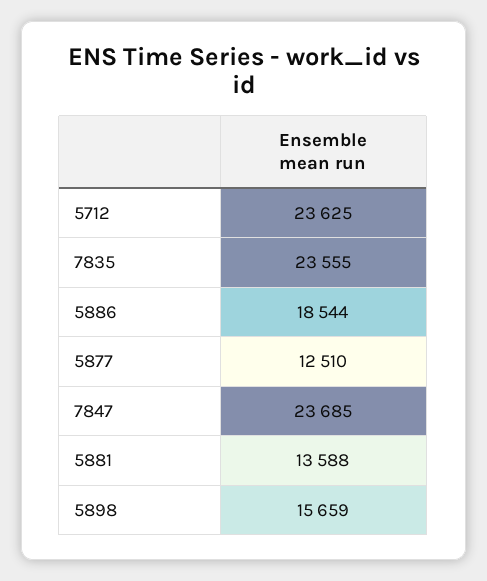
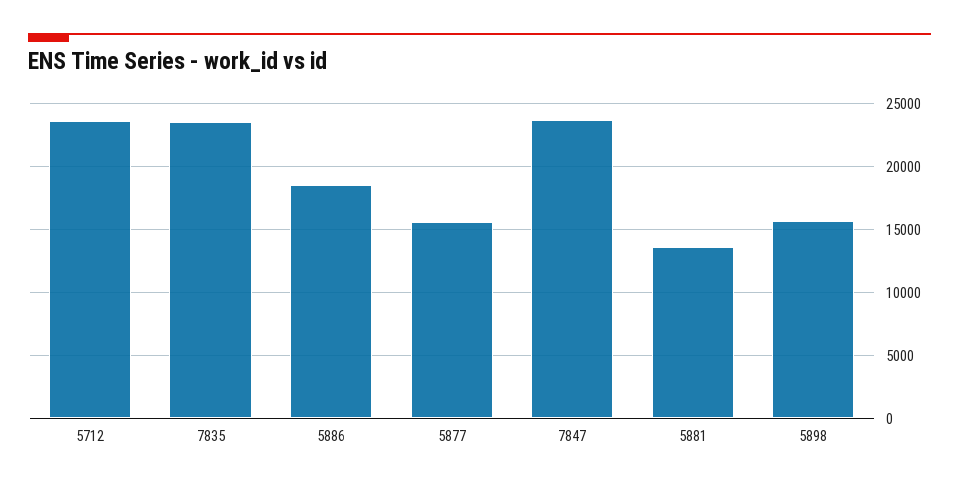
  {
    "5712": 23625,
    "7835": 23555,
    "5886": 18544,
-   "5877": 12510,
+   "5877": 15500,
    "7847": 23685,
    "5881": 13588,
    "5898": 15659
  }

